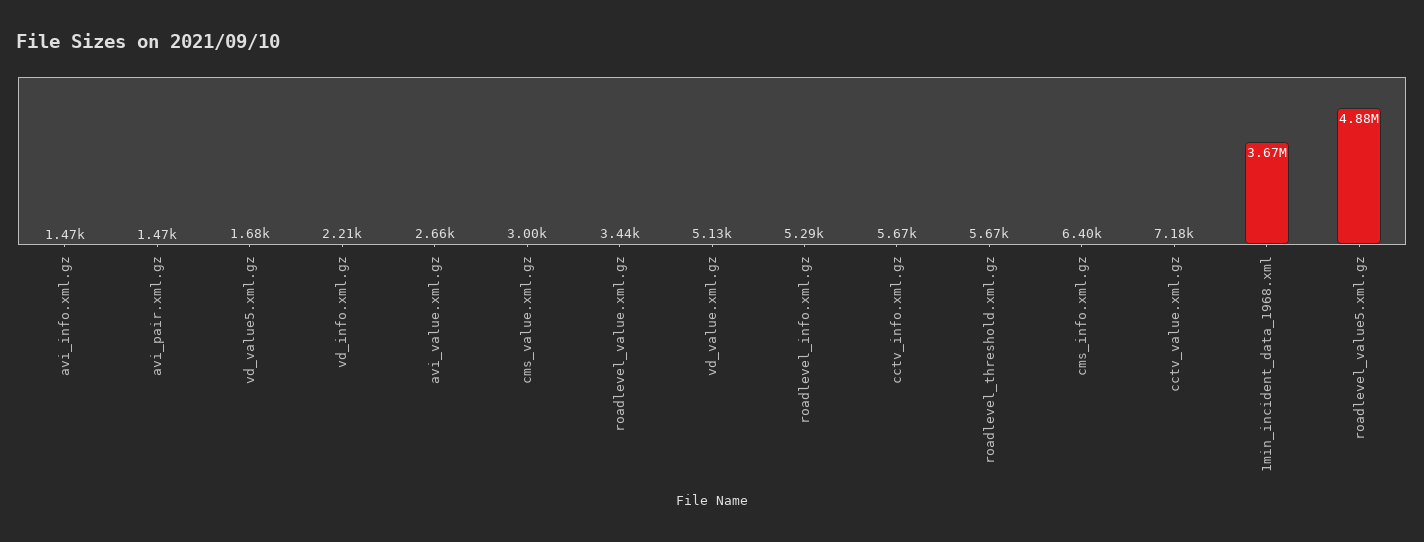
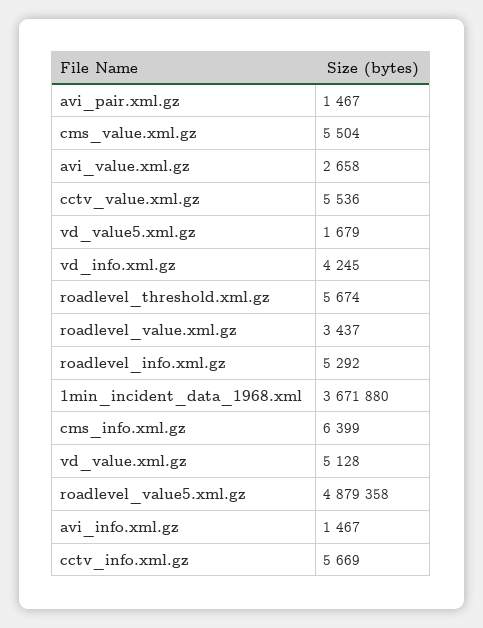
  {
    "avi_info.xml.gz": 1467,
    "avi_pair.xml.gz": 1467,
    "vd_value5.xml.gz": 1679,
-   "vd_info.xml.gz": 2210,
+   "vd_info.xml.gz": 4245,
    "avi_value.xml.gz": 2658,
-   "cms_value.xml.gz": 3000,
+   "cms_value.xml.gz": 5504,
    "roadlevel_value.xml.gz": 3437,
    "vd_value.xml.gz": 5128,
    "roadlevel_info.xml.gz": 5292,
    "cctv_info.xml.gz": 5669,
    "roadlevel_threshold.xml.gz": 5674,
    "cms_info.xml.gz": 6399,
-   "cctv_value.xml.gz": 7180,
+   "cctv_value.xml.gz": 5536,
    "1min_incident_data_1968.xml": 3671880,
    "roadlevel_value5.xml.gz": 4879358
  }

